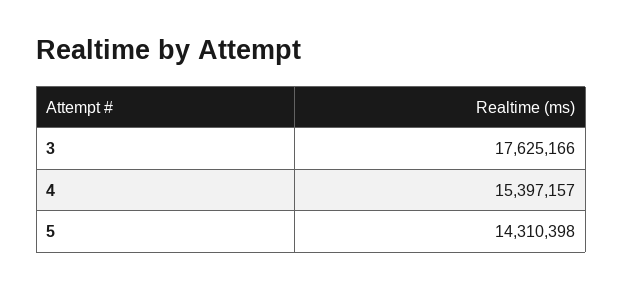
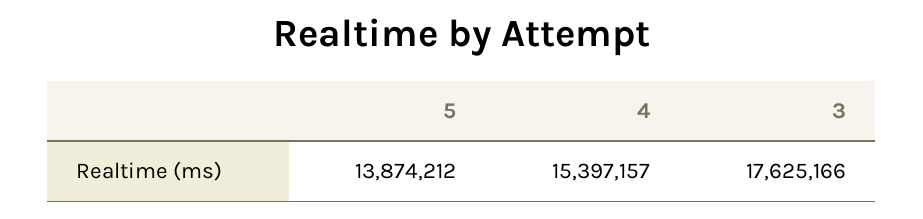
  {
    "3": 17625166,
    "4": 15397157,
-   "5": 14310398
+   "5": 13874212
  }

